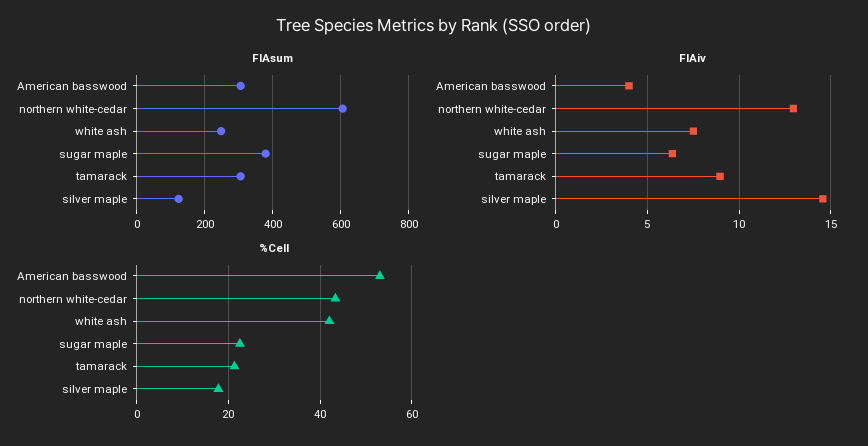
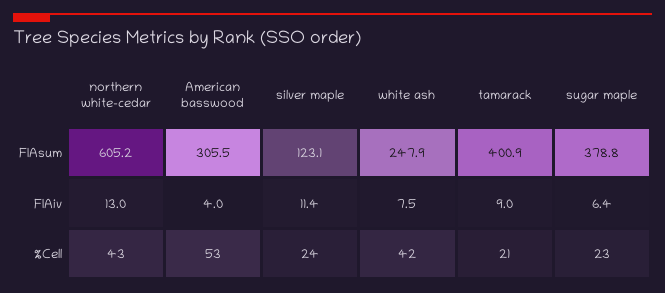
  {
    "FIAsum": {
      "American basswood": 305.5,
      "northern white-cedar": 605.2,
      "white ash": 247.9,
      "sugar maple": 378.8,
-     "tamarack": 300,
+     "tamarack": 400.9,
      "silver maple": 123.1
    },
    "FIAiv": {
      "American basswood": 4,
      "northern white-cedar": 13,
      "white ash": 7.5,
      "sugar maple": 6.4,
      "tamarack": 9,
-     "silver maple": 14.5
+     "silver maple": 11.4
    },
    "%Cell": {
      "American basswood": 53,
      "northern white-cedar": 43,
      "white ash": 42,
      "sugar maple": 23,
      "tamarack": 21,
-     "silver maple": 18
+     "silver maple": 24
    }
  }

